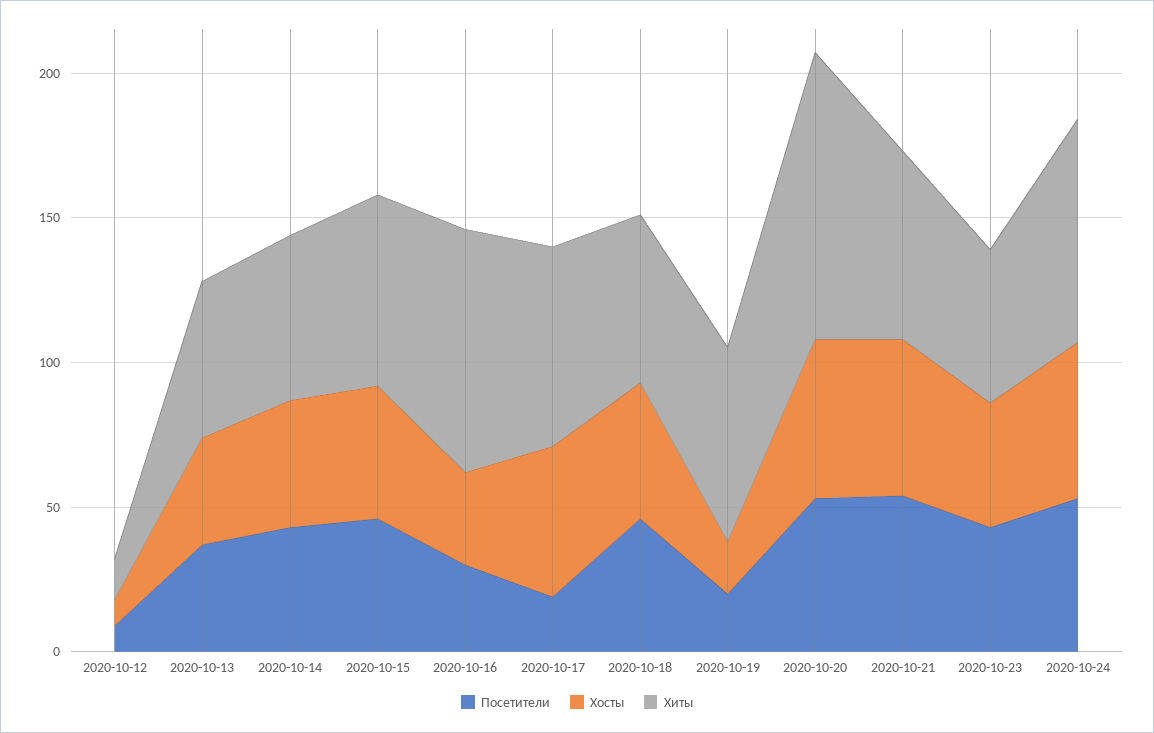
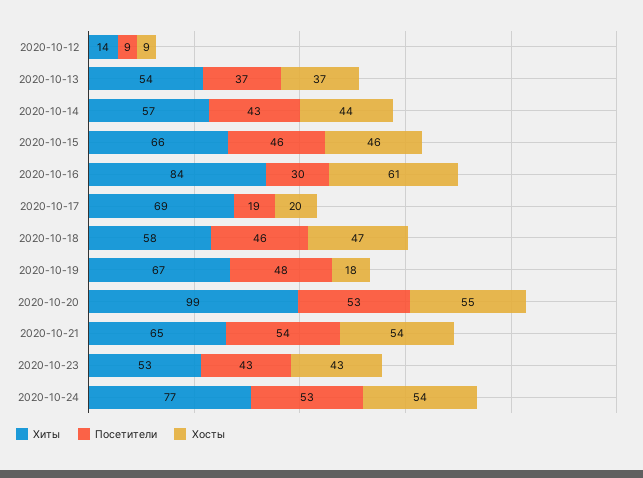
  {
    "Посетители": {
      "2020-10-12": 9,
      "2020-10-13": 37,
      "2020-10-14": 43,
      "2020-10-15": 46,
      "2020-10-16": 30,
      "2020-10-17": 19,
      "2020-10-18": 46,
-     "2020-10-19": 20,
+     "2020-10-19": 48,
      "2020-10-20": 53,
      "2020-10-21": 54,
      "2020-10-23": 43,
      "2020-10-24": 53
    },
    "Хосты": {
      "2020-10-12": 9,
      "2020-10-13": 37,
      "2020-10-14": 44,
      "2020-10-15": 46,
-     "2020-10-16": 30,
+     "2020-10-16": 61,
-     "2020-10-17": 50,
+     "2020-10-17": 20,
      "2020-10-18": 47,
      "2020-10-19": 18,
      "2020-10-20": 55,
      "2020-10-21": 54,
      "2020-10-23": 43,
      "2020-10-24": 54
    },
    "Хиты": {
      "2020-10-12": 14,
      "2020-10-13": 54,
      "2020-10-14": 57,
      "2020-10-15": 66,
      "2020-10-16": 84,
      "2020-10-17": 69,
      "2020-10-18": 58,
      "2020-10-19": 67,
      "2020-10-20": 99,
      "2020-10-21": 65,
      "2020-10-23": 53,
      "2020-10-24": 77
    }
  }

